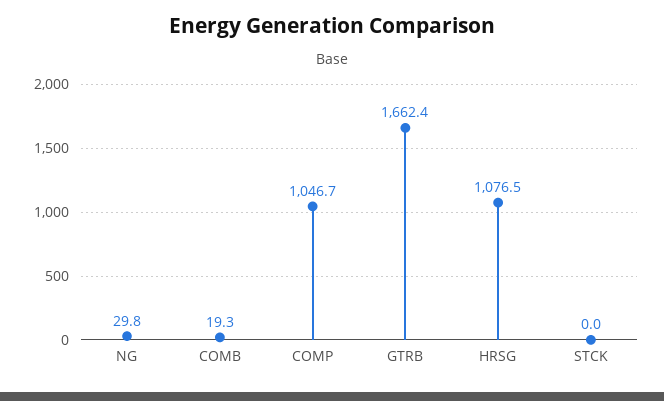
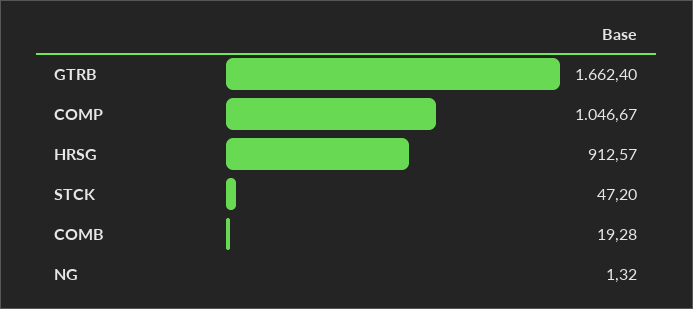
  {
-   "NG": 29.8,
+   "NG": 1.32,
    "COMB": 19.28,
    "COMP": 1046.67,
    "GTRB": 1662.4,
-   "HRSG": 1076.5,
+   "HRSG": 912.57,
-   "STCK": 0
+   "STCK": 47.2
  }

